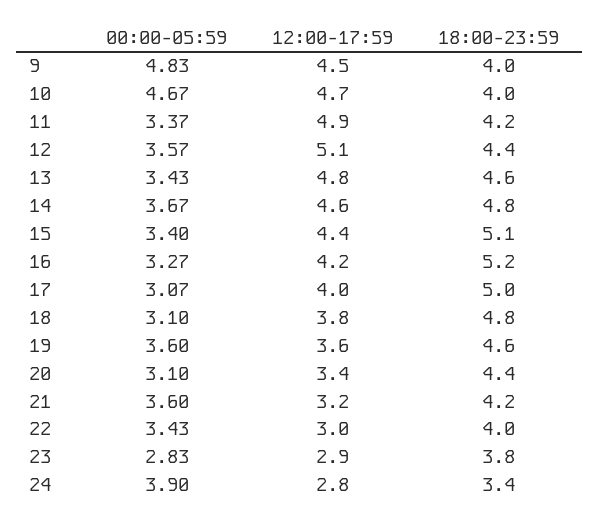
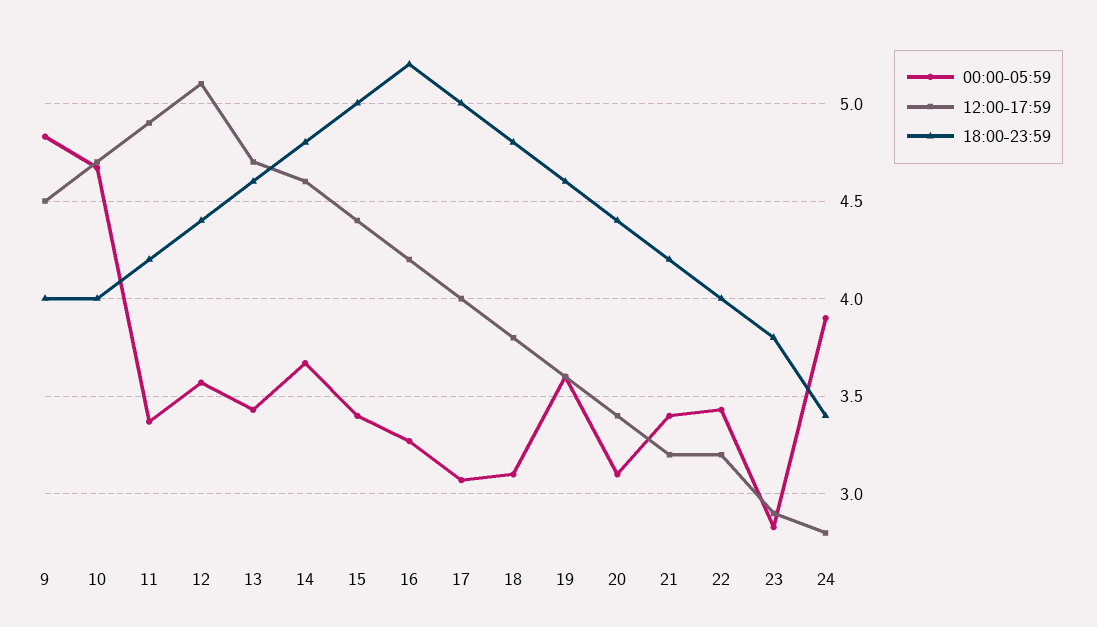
  {
    "00:00-05:59": {
      "9": 4.83,
      "10": 4.67,
      "11": 3.37,
      "12": 3.57,
      "13": 3.43,
      "14": 3.67,
      "15": 3.4,
      "16": 3.27,
      "17": 3.07,
      "18": 3.1,
      "19": 3.6,
      "20": 3.1,
-     "21": 3.6,
+     "21": 3.4,
      "22": 3.43,
      "23": 2.83,
      "24": 3.9
    },
    "12:00-17:59": {
      "9": 4.5,
      "10": 4.7,
      "11": 4.9,
      "12": 5.1,
-     "13": 4.8,
+     "13": 4.7,
      "14": 4.6,
      "15": 4.4,
      "16": 4.2,
      "17": 4,
      "18": 3.8,
      "19": 3.6,
      "20": 3.4,
      "21": 3.2,
-     "22": 3,
+     "22": 3.2,
      "23": 2.9,
      "24": 2.8
    },
    "18:00-23:59": {
      "9": 4,
      "10": 4,
      "11": 4.2,
      "12": 4.4,
      "13": 4.6,
      "14": 4.8,
-     "15": 5.1,
+     "15": 5,
      "16": 5.2,
      "17": 5,
      "18": 4.8,
      "19": 4.6,
      "20": 4.4,
      "21": 4.2,
      "22": 4,
      "23": 3.8,
      "24": 3.4
    }
  }

